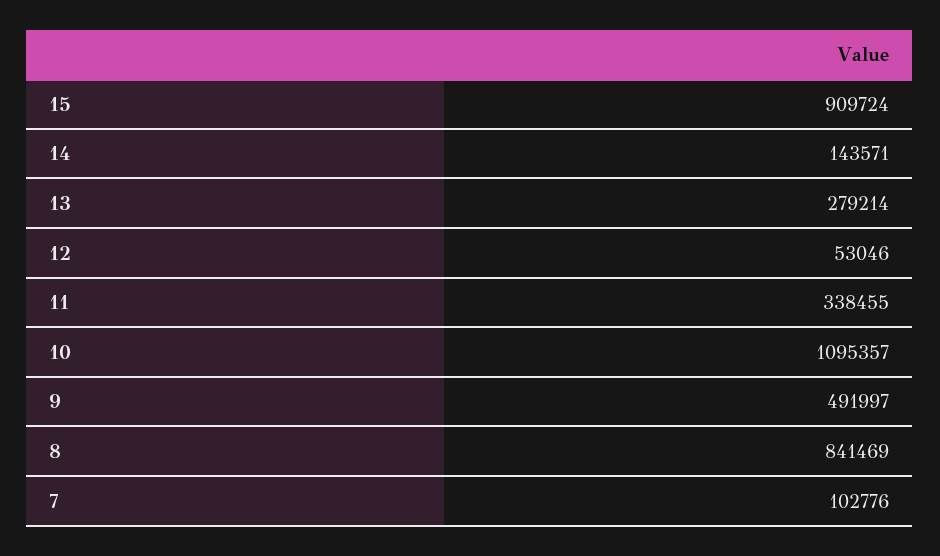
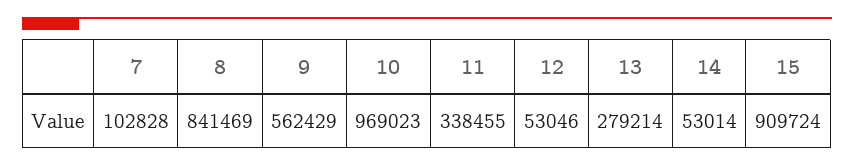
  {
    "15": 909724,
-   "14": 143571,
+   "14": 53014,
    "13": 279214,
    "12": 53046,
    "11": 338455,
-   "10": 1095357,
+   "10": 969023,
-   "9": 491997,
+   "9": 562429,
    "8": 841469,
-   "7": 102776
+   "7": 102828
  }

